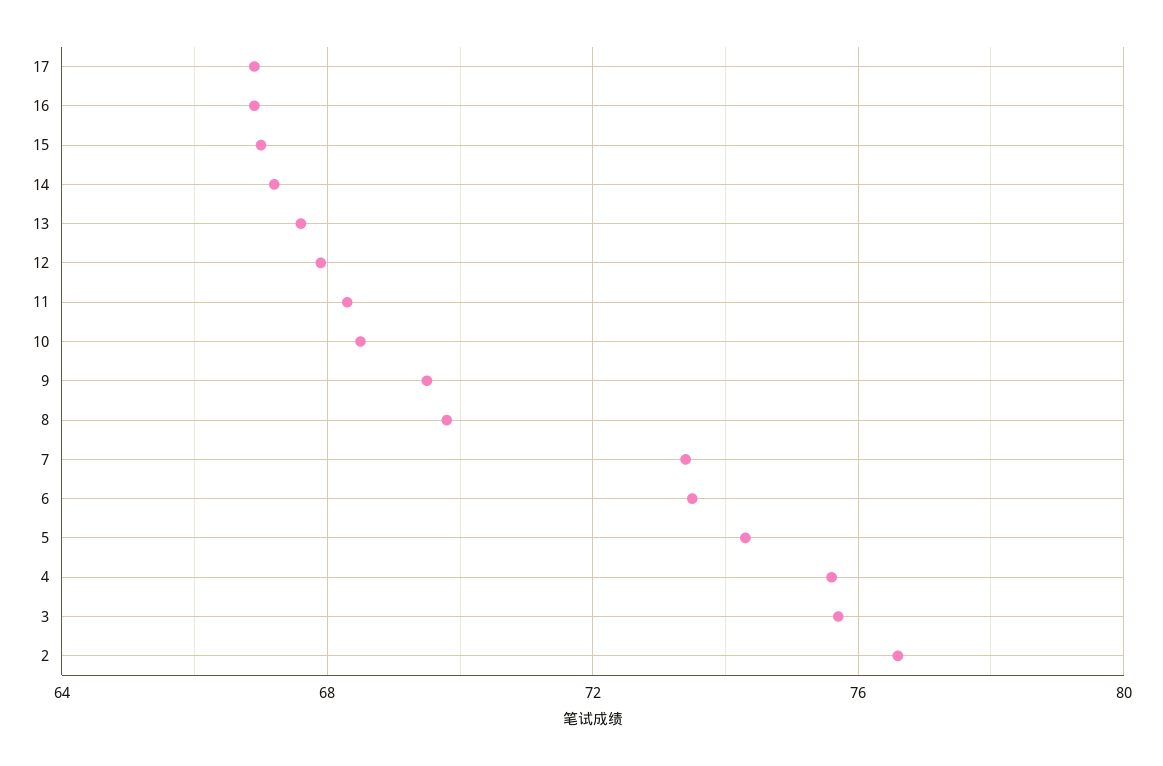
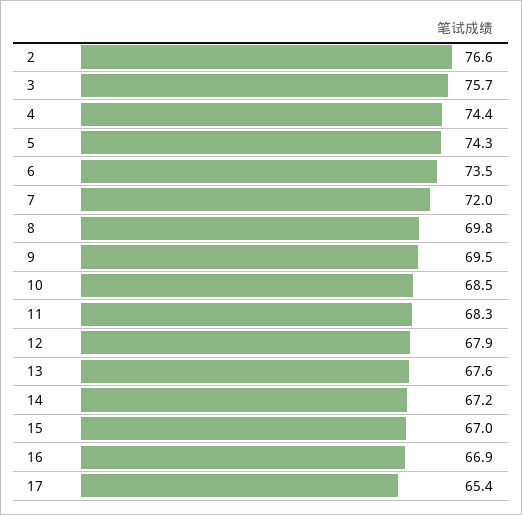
  {
-   "17": 67,
+   "17": 65.4,
    "16": 66.9,
    "15": 67,
    "14": 67.2,
    "13": 67.6,
    "12": 67.9,
    "11": 68.3,
    "10": 68.5,
    "9": 69.5,
    "8": 69.8,
-   "7": 73.5,
+   "7": 72,
    "6": 73.5,
    "5": 74.3,
-   "4": 75.5,
+   "4": 74.4,
    "3": 75.7,
    "2": 76.6
  }

